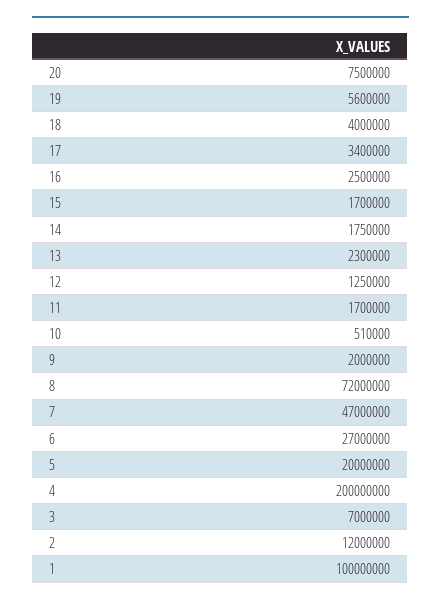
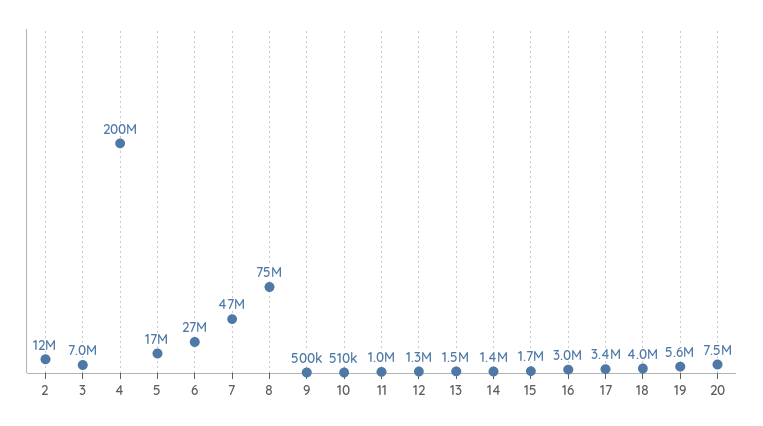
  {
    "20": 7500000,
    "19": 5600000,
    "18": 4000000,
    "17": 3400000,
-   "16": 2500000,
+   "16": 3000000,
    "15": 1700000,
-   "14": 1750000,
+   "14": 1400000,
-   "13": 2300000,
+   "13": 1500000,
    "12": 1250000,
-   "11": 1700000,
+   "11": 1000000,
    "10": 510000,
-   "9": 2000000,
+   "9": 500000,
-   "8": 72000000,
+   "8": 75000000,
    "7": 47000000,
    "6": 27000000,
-   "5": 20000000,
+   "5": 17000000,
    "4": 200000000,
    "3": 7000000,
-   "2": 12000000,
+   "2": 12000000
-   "1": 100000000
  }

